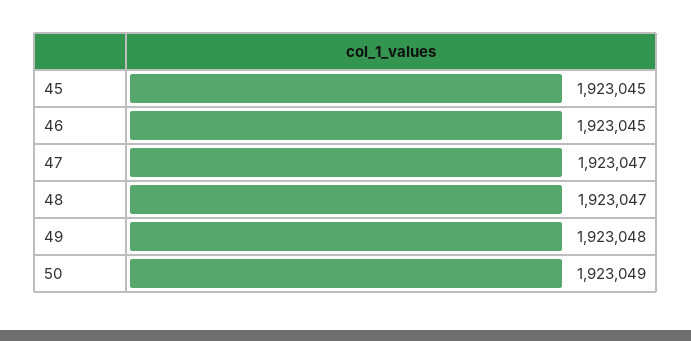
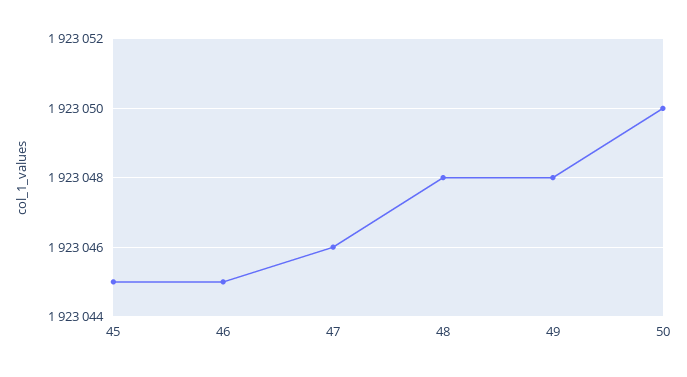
  {
    "45": 1923045,
    "46": 1923045,
-   "47": 1923047,
+   "47": 1923046,
-   "48": 1923047,
+   "48": 1923048,
    "49": 1923048,
-   "50": 1923049
+   "50": 1923050
  }

